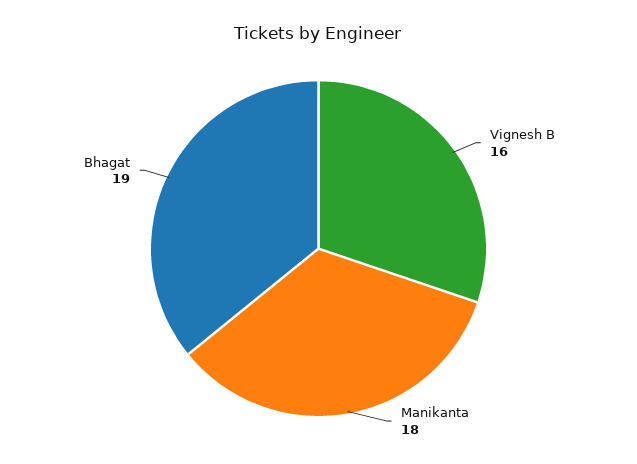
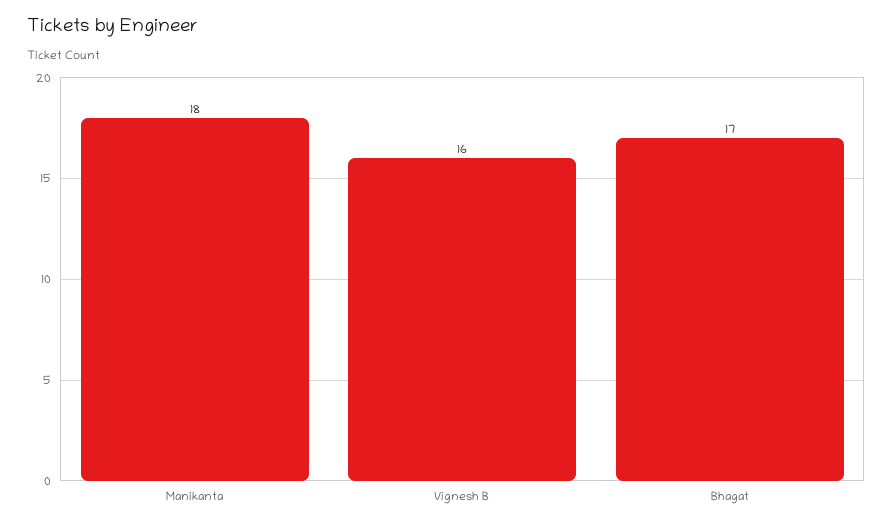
  {
    "Vignesh B": 16,
    "Manikanta": 18,
-   "Bhagat": 19
+   "Bhagat": 17
  }

